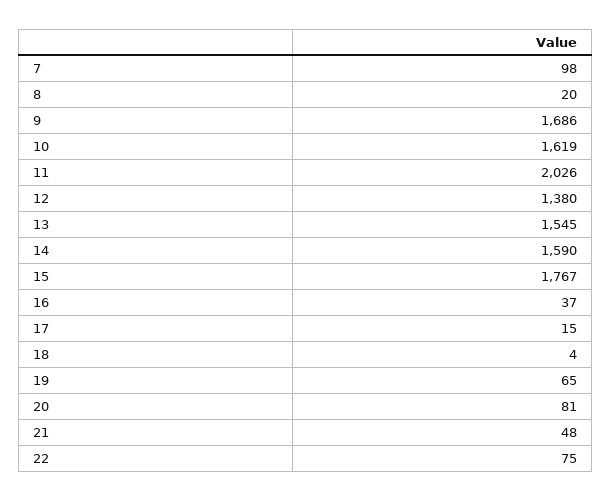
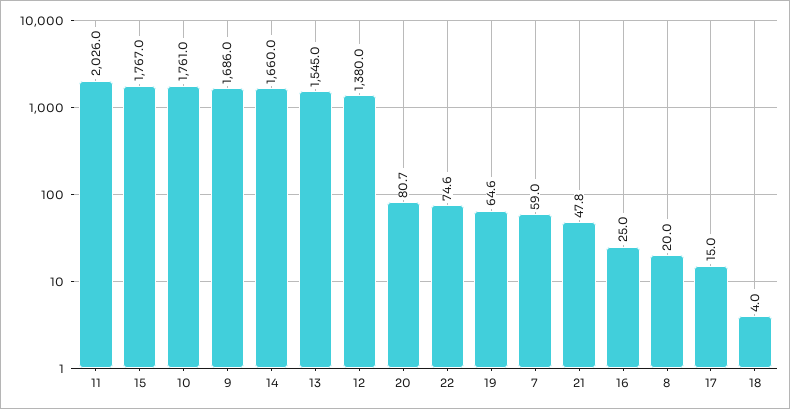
  {
-   "7": 98,
+   "7": 59,
    "8": 20,
    "9": 1686,
-   "10": 1619,
+   "10": 1761,
    "11": 2026,
    "12": 1380,
    "13": 1545,
-   "14": 1590,
+   "14": 1660,
    "15": 1767,
-   "16": 37,
+   "16": 25,
    "17": 15,
    "18": 4,
    "19": 64.6,
    "20": 80.7,
    "21": 47.8,
    "22": 74.6
  }

